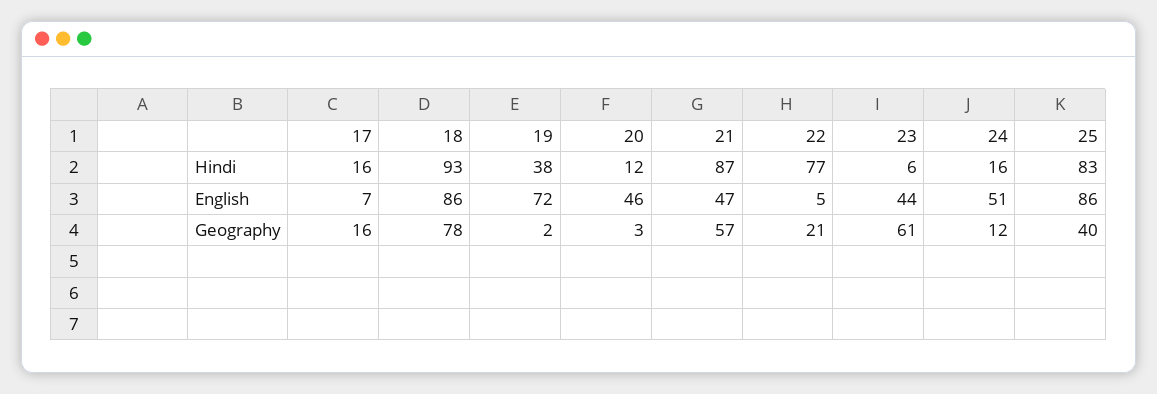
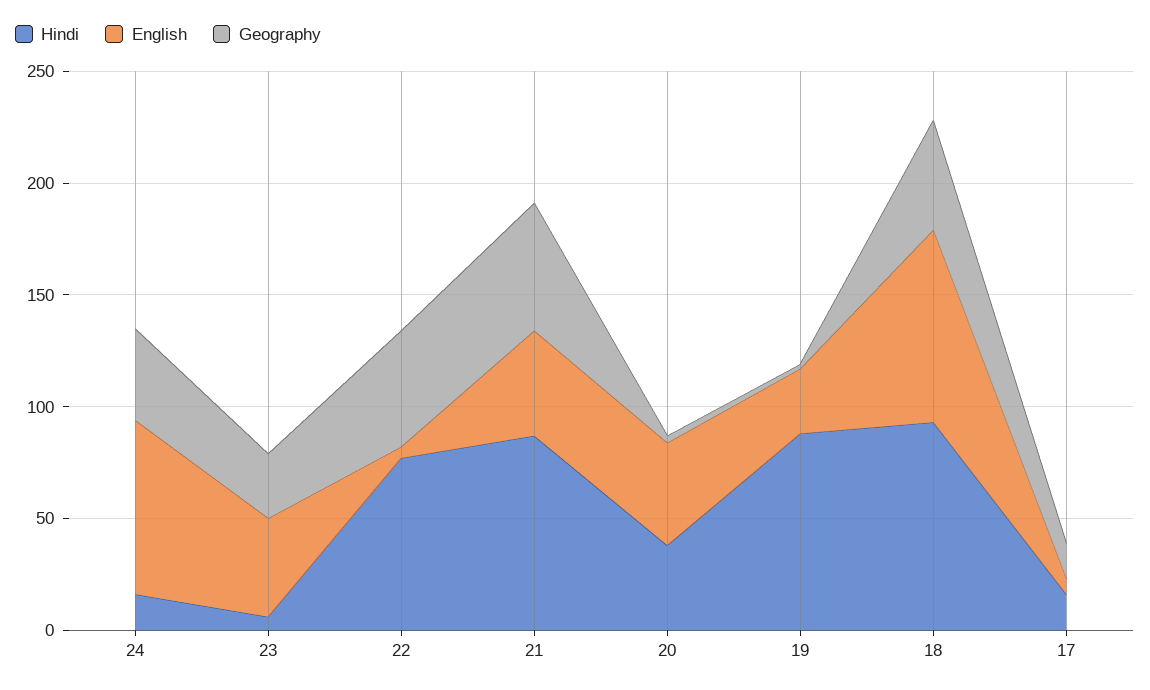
  {
    "Hindi": {
      "17": 16,
      "18": 93,
-     "19": 38,
+     "19": 90,
-     "20": 12,
+     "20": 40,
      "21": 87,
      "22": 77,
      "23": 6,
-     "24": 16,
+     "24": 16
-     "25": 83
    },
    "English": {
      "17": 7,
      "18": 86,
-     "19": 72,
+     "19": 30,
      "20": 46,
      "21": 47,
      "22": 5,
      "23": 44,
-     "24": 51,
+     "24": 80
-     "25": 86
    },
    "Geography": {
      "17": 16,
-     "18": 78,
+     "18": 50,
      "19": 2,
      "20": 3,
      "21": 57,
-     "22": 21,
+     "22": 50,
-     "23": 61,
+     "23": 30,
-     "24": 12,
+     "24": 40
-     "25": 40
    }
  }

